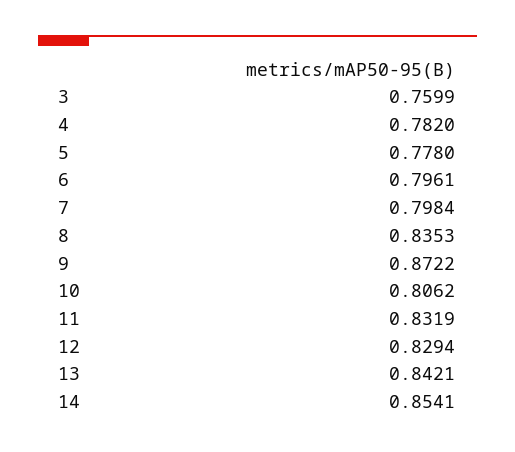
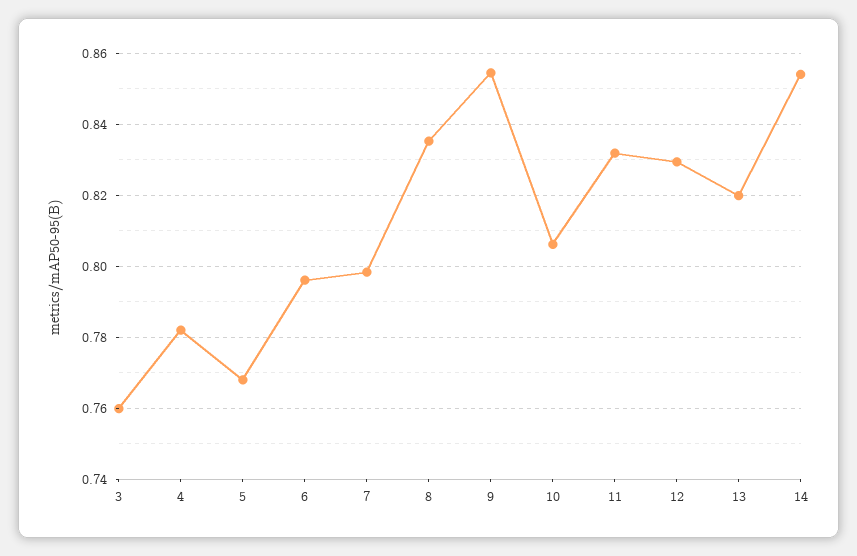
  {
    "3": 0.7599,
    "4": 0.782,
-   "5": 0.778,
+   "5": 0.768,
    "6": 0.7961,
    "7": 0.7984,
    "8": 0.8353,
-   "9": 0.8722,
+   "9": 0.854,
    "10": 0.8062,
    "11": 0.8319,
    "12": 0.8294,
-   "13": 0.8421,
+   "13": 0.82,
    "14": 0.8541
  }

